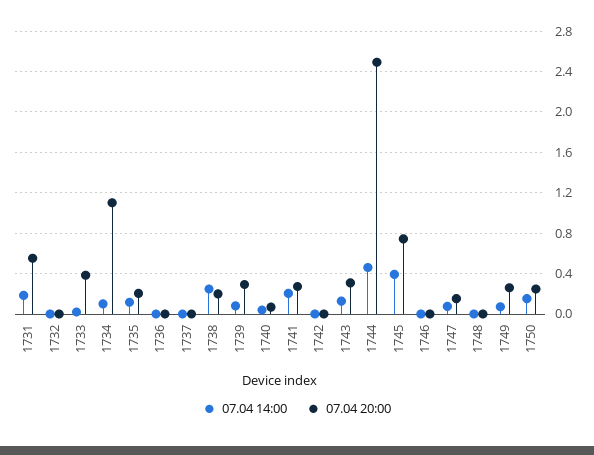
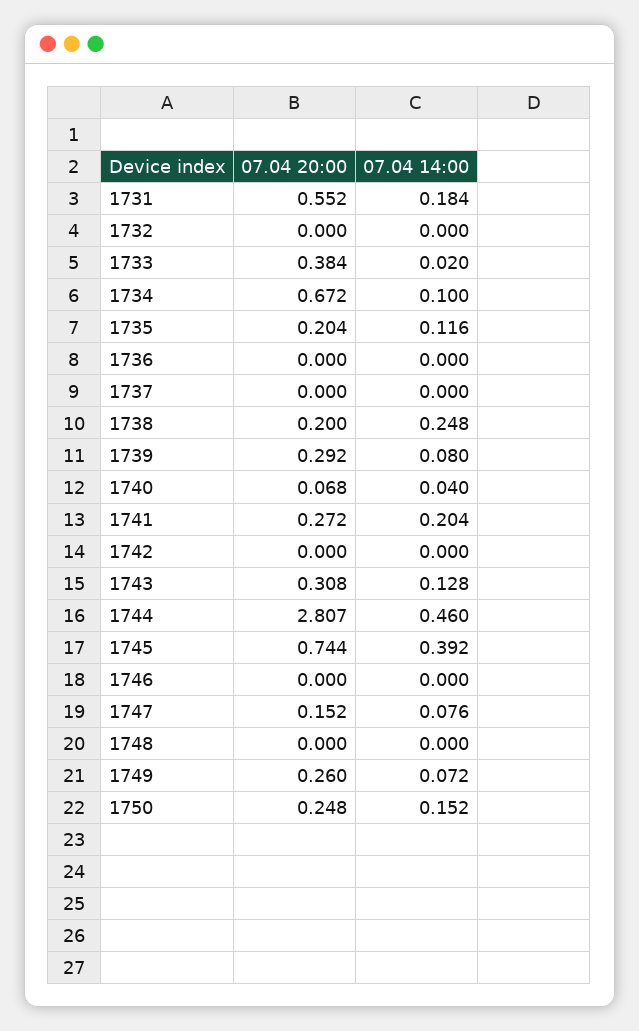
  {
    "07.04 14:00": {
      "1731": 0.184,
      "1732": 0,
      "1733": 0.02,
      "1734": 0.1,
      "1735": 0.116,
      "1736": 0,
      "1737": 0,
      "1738": 0.248,
      "1739": 0.08,
      "1740": 0.04,
      "1741": 0.204,
      "1742": 0,
      "1743": 0.128,
      "1744": 0.46,
      "1745": 0.392,
      "1746": 0,
      "1747": 0.076,
      "1748": 0,
      "1749": 0.072,
      "1750": 0.152
    },
    "07.04 20:00": {
      "1731": 0.552,
      "1732": 0,
      "1733": 0.384,
-     "1734": 1.1,
+     "1734": 0.672,
      "1735": 0.204,
      "1736": 0,
      "1737": 0,
      "1738": 0.2,
      "1739": 0.292,
      "1740": 0.068,
      "1741": 0.272,
      "1742": 0,
      "1743": 0.308,
-     "1744": 2.5,
+     "1744": 2.807,
      "1745": 0.744,
      "1746": 0,
      "1747": 0.152,
      "1748": 0,
      "1749": 0.26,
      "1750": 0.248
    }
  }

